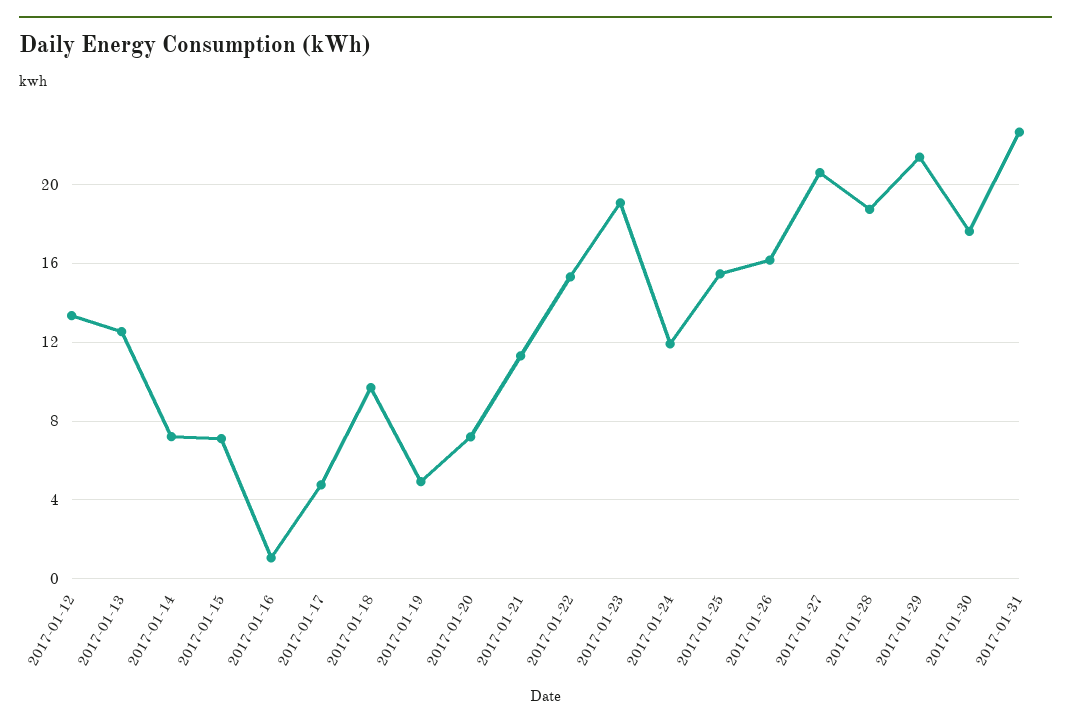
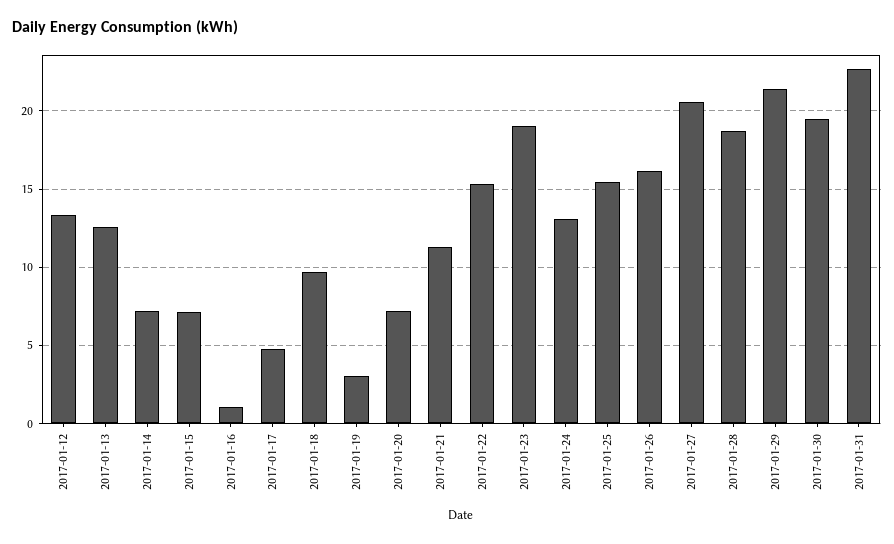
  {
    "2017-01-12": 13.5,
    "2017-01-13": 12.5,
    "2017-01-14": 7,
    "2017-01-15": 7,
    "2017-01-16": 1,
    "2017-01-17": 5,
    "2017-01-18": 9.5,
-   "2017-01-19": 5,
+   "2017-01-19": 3,
    "2017-01-20": 7,
    "2017-01-21": 11.5,
    "2017-01-22": 15.5,
    "2017-01-23": 19,
-   "2017-01-24": 12,
+   "2017-01-24": 13,
    "2017-01-25": 15.5,
    "2017-01-26": 16,
    "2017-01-27": 20.5,
    "2017-01-28": 18.5,
    "2017-01-29": 21.5,
-   "2017-01-30": 17.5,
+   "2017-01-30": 19.5,
    "2017-01-31": 22.5
  }

